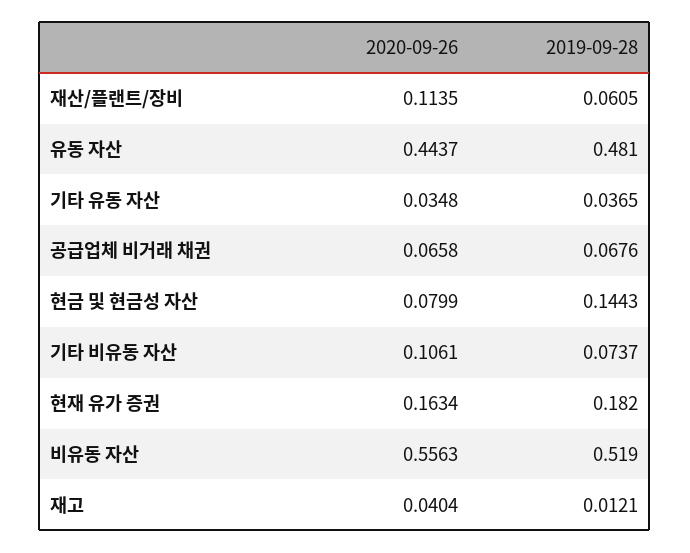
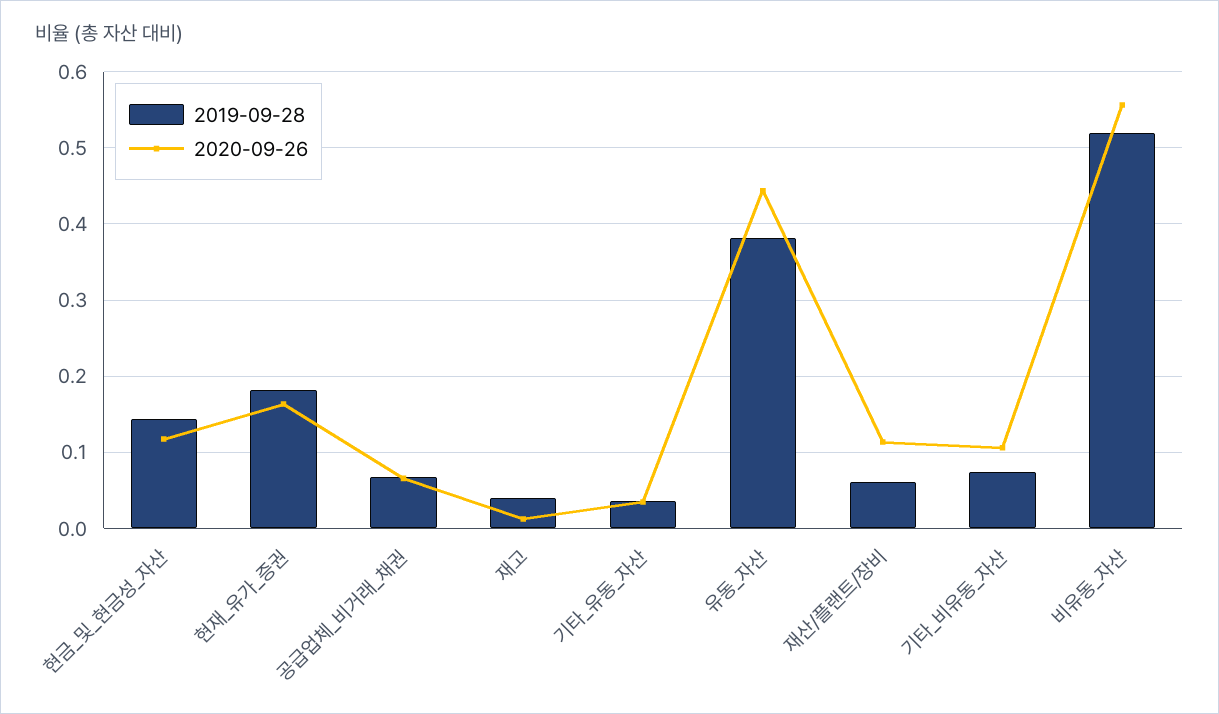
  {
    "2020-09-26": {
      "재산/플랜트/장비": 0.1135,
      "유동 자산": 0.4437,
      "기타 유동 자산": 0.0348,
      "공급업체 비거래 채권": 0.0658,
-     "현금 및 현금성 자산": 0.0799,
+     "현금 및 현금성 자산": 0.12,
      "기타 비유동 자산": 0.1061,
      "현재 유가 증권": 0.1634,
      "비유동 자산": 0.5563,
-     "재고": 0.0404
+     "재고": 0.01
    },
    "2019-09-28": {
      "재산/플랜트/장비": 0.0605,
-     "유동 자산": 0.481,
+     "유동 자산": 0.38,
      "기타 유동 자산": 0.0365,
      "공급업체 비거래 채권": 0.0676,
      "현금 및 현금성 자산": 0.1443,
      "기타 비유동 자산": 0.0737,
      "현재 유가 증권": 0.182,
      "비유동 자산": 0.519,
-     "재고": 0.0121
+     "재고": 0.04
    }
  }

